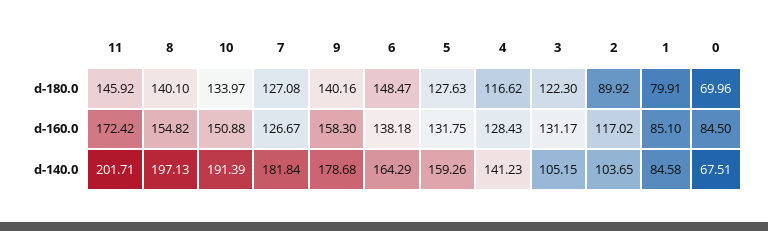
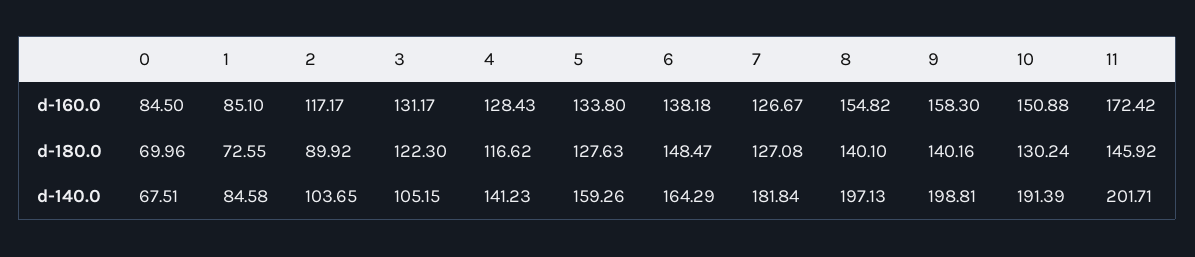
  {
    "11": {
      "d-180.0": 145.92,
      "d-160.0": 172.42,
      "d-140.0": 201.71
    },
    "8": {
      "d-180.0": 140.1,
      "d-160.0": 154.82,
      "d-140.0": 197.13
    },
    "10": {
-     "d-180.0": 133.97,
+     "d-180.0": 130.24,
      "d-160.0": 150.88,
      "d-140.0": 191.39
    },
    "7": {
      "d-180.0": 127.08,
      "d-160.0": 126.67,
      "d-140.0": 181.84
    },
    "9": {
      "d-180.0": 140.16,
      "d-160.0": 158.3,
-     "d-140.0": 178.68
+     "d-140.0": 198.81
    },
    "6": {
      "d-180.0": 148.47,
      "d-160.0": 138.18,
      "d-140.0": 164.29
    },
    "5": {
      "d-180.0": 127.63,
-     "d-160.0": 131.75,
+     "d-160.0": 133.8,
      "d-140.0": 159.26
    },
    "4": {
      "d-180.0": 116.62,
      "d-160.0": 128.43,
      "d-140.0": 141.23
    },
    "3": {
      "d-180.0": 122.3,
      "d-160.0": 131.17,
      "d-140.0": 105.15
    },
    "2": {
      "d-180.0": 89.92,
-     "d-160.0": 117.02,
+     "d-160.0": 117.17,
      "d-140.0": 103.65
    },
    "1": {
-     "d-180.0": 79.91,
+     "d-180.0": 72.55,
      "d-160.0": 85.1,
      "d-140.0": 84.58
    },
    "0": {
      "d-180.0": 69.96,
      "d-160.0": 84.5,
      "d-140.0": 67.51
    }
  }

